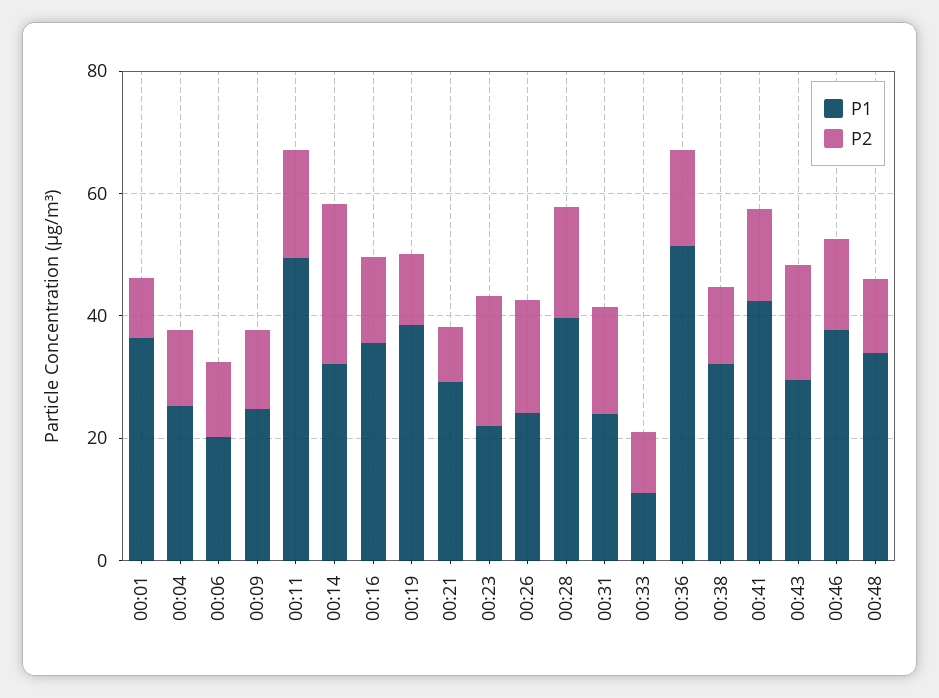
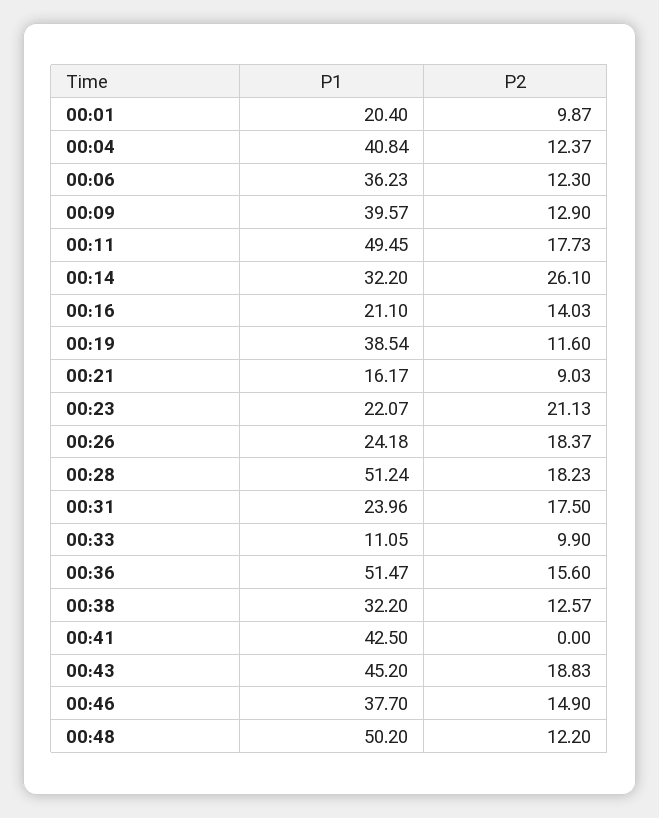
  {
    "P1": {
-     "00:01": 35,
+     "00:01": 20.4,
-     "00:04": 25,
+     "00:04": 40.84,
-     "00:06": 20,
+     "00:06": 36.23,
-     "00:09": 25,
+     "00:09": 39.57,
      "00:11": 49.45,
      "00:14": 32.2,
-     "00:16": 35,
+     "00:16": 21.1,
      "00:19": 38.54,
-     "00:21": 30,
+     "00:21": 16.17,
      "00:23": 22.07,
      "00:26": 24.18,
-     "00:28": 40,
+     "00:28": 51.24,
      "00:31": 23.96,
      "00:33": 11.05,
      "00:36": 51.47,
      "00:38": 32.2,
      "00:41": 42.5,
-     "00:43": 30,
+     "00:43": 45.2,
      "00:46": 37.7,
-     "00:48": 35
+     "00:48": 50.2
    },
    "P2": {
      "00:01": 9.87,
      "00:04": 12.37,
      "00:06": 12.3,
      "00:09": 12.9,
      "00:11": 17.73,
      "00:14": 26.1,
      "00:16": 14.03,
      "00:19": 11.6,
      "00:21": 9.03,
      "00:23": 21.13,
      "00:26": 18.37,
      "00:28": 18.23,
      "00:31": 17.5,
      "00:33": 9.9,
      "00:36": 15.6,
      "00:38": 12.57,
-     "00:41": 15,
+     "00:41": 0,
      "00:43": 18.83,
      "00:46": 14.9,
      "00:48": 12.2
    }
  }

